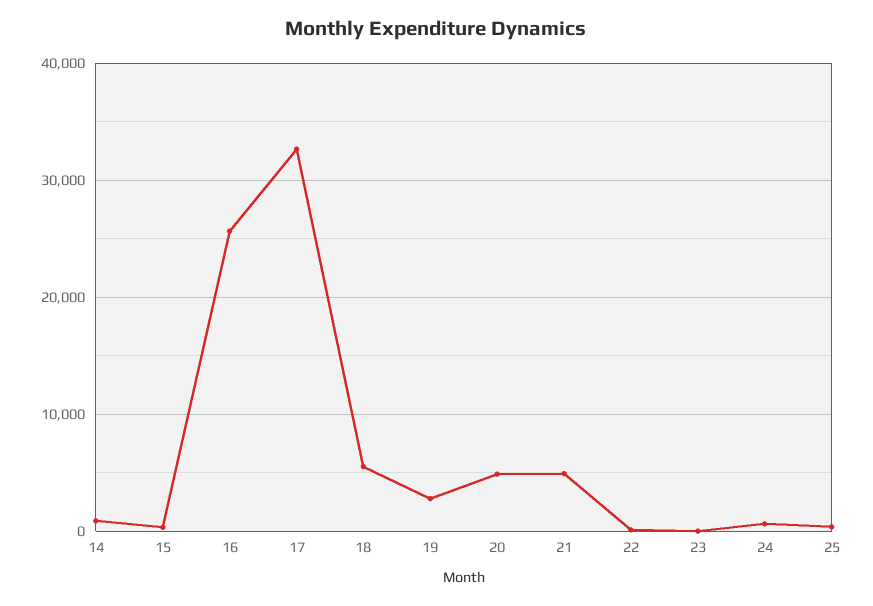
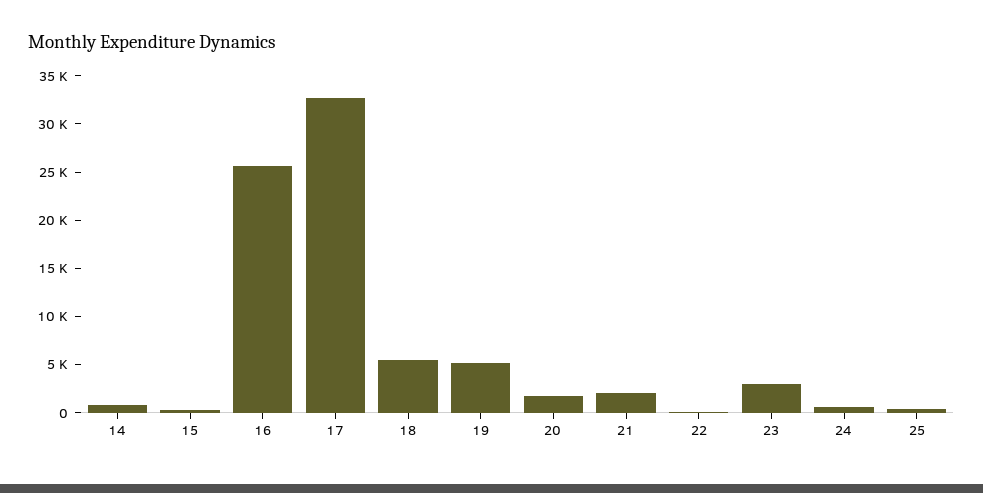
  {
    "14": 1000,
    "15": 0,
    "16": 26000,
    "17": 33000,
    "18": 6000,
-   "19": 3000,
+   "19": 5000,
-   "20": 5000,
+   "20": 2000,
-   "21": 5000,
+   "21": 2000,
    "22": 0,
-   "23": 0,
+   "23": 3000,
    "24": 1000,
    "25": 0
  }

